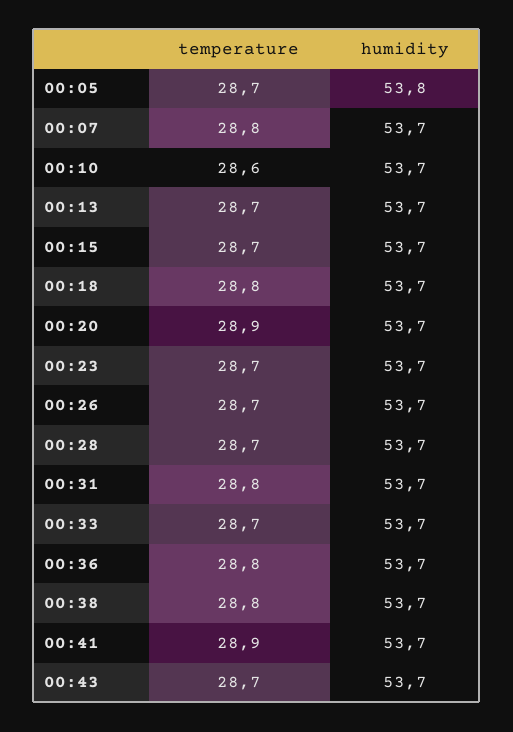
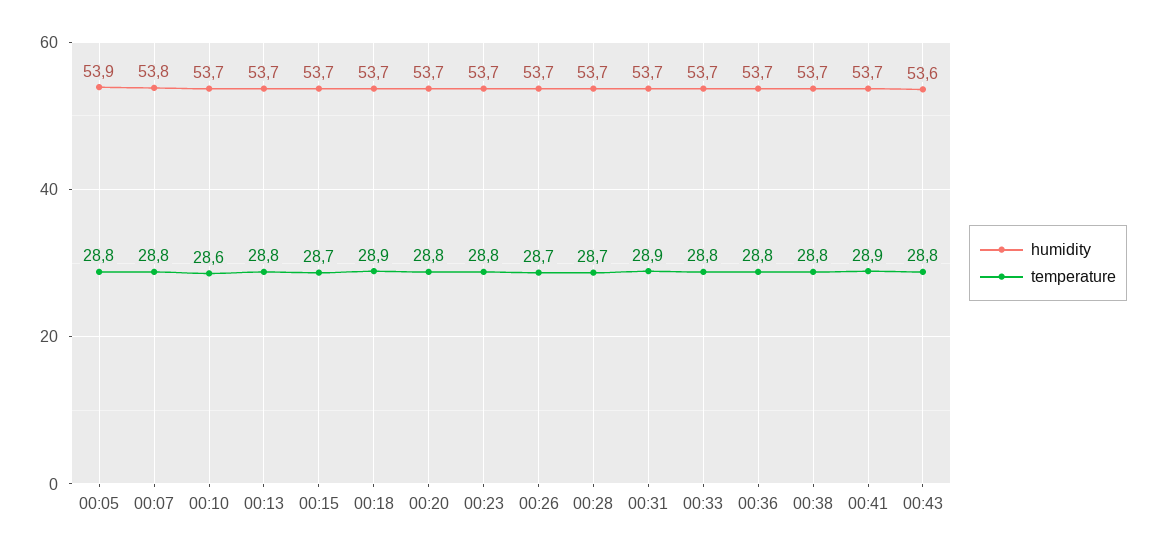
  {
    "temperature": {
-     "00:05": 28.7,
+     "00:05": 28.8,
      "00:07": 28.8,
      "00:10": 28.6,
-     "00:13": 28.7,
+     "00:13": 28.8,
      "00:15": 28.7,
-     "00:18": 28.8,
+     "00:18": 28.9,
-     "00:20": 28.9,
+     "00:20": 28.8,
-     "00:23": 28.7,
+     "00:23": 28.8,
      "00:26": 28.7,
      "00:28": 28.7,
-     "00:31": 28.8,
+     "00:31": 28.9,
-     "00:33": 28.7,
+     "00:33": 28.8,
      "00:36": 28.8,
      "00:38": 28.8,
      "00:41": 28.9,
-     "00:43": 28.7
+     "00:43": 28.8
    },
    "humidity": {
-     "00:05": 53.8,
+     "00:05": 53.9,
-     "00:07": 53.7,
+     "00:07": 53.8,
      "00:10": 53.7,
      "00:13": 53.7,
      "00:15": 53.7,
      "00:18": 53.7,
      "00:20": 53.7,
      "00:23": 53.7,
      "00:26": 53.7,
      "00:28": 53.7,
      "00:31": 53.7,
      "00:33": 53.7,
      "00:36": 53.7,
      "00:38": 53.7,
      "00:41": 53.7,
-     "00:43": 53.7
+     "00:43": 53.6
    }
  }

